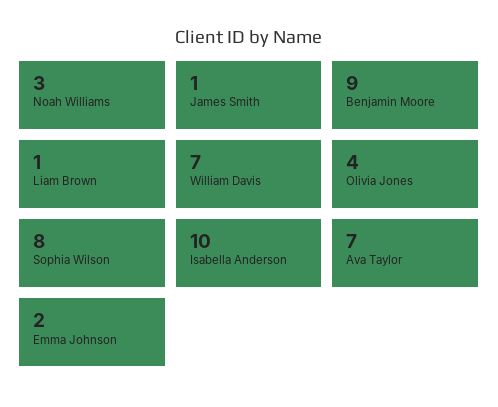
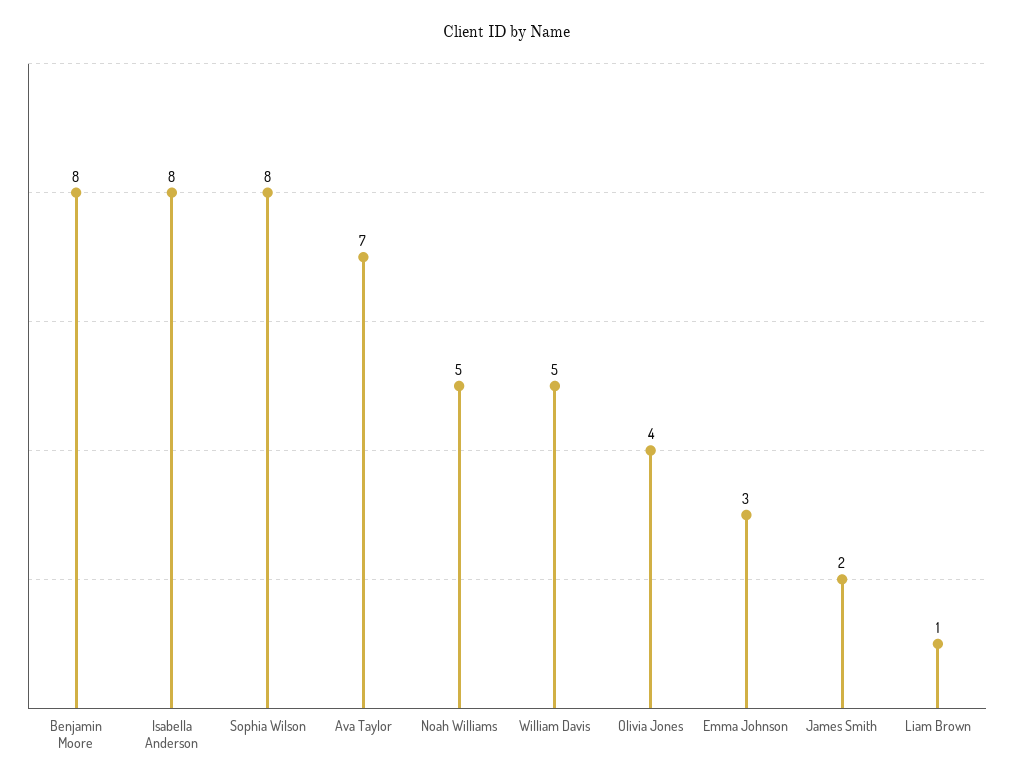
  {
-   "Noah Williams": 3,
+   "Noah Williams": 5,
-   "James Smith": 1,
+   "James Smith": 2,
-   "Benjamin Moore": 9,
+   "Benjamin Moore": 8,
    "Liam Brown": 1,
-   "William Davis": 7,
+   "William Davis": 5,
    "Olivia Jones": 4,
    "Sophia Wilson": 8,
-   "Isabella Anderson": 10,
+   "Isabella Anderson": 8,
    "Ava Taylor": 7,
-   "Emma Johnson": 2
+   "Emma Johnson": 3
  }

